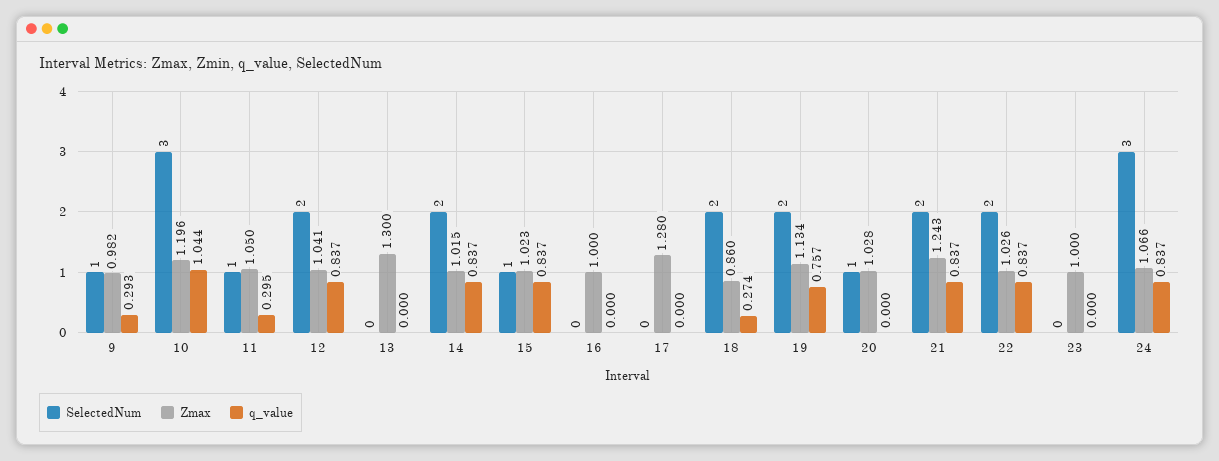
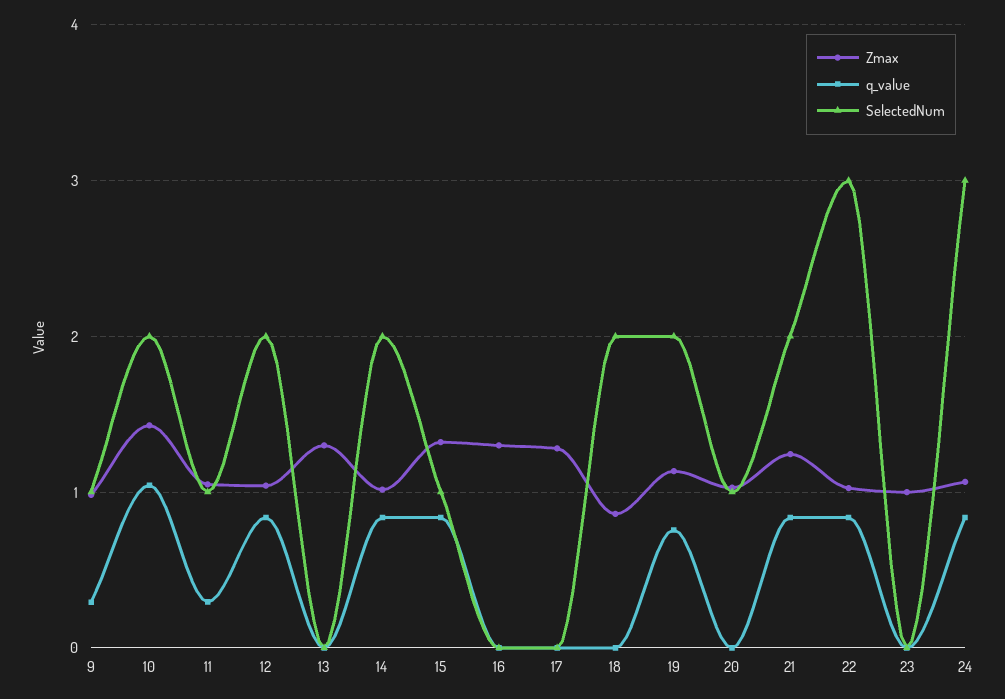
  {
    "SelectedNum": {
      "9": 1,
-     "10": 3,
+     "10": 2,
      "11": 1,
      "12": 2,
      "13": 0,
      "14": 2,
      "15": 1,
      "16": 0,
      "17": 0,
      "18": 2,
      "19": 2,
      "20": 1,
      "21": 2,
-     "22": 2,
+     "22": 3,
      "23": 0,
      "24": 3
    },
    "Zmax": {
      "9": 0.982,
-     "10": 1.196,
+     "10": 1.4,
      "11": 1.05,
      "12": 1.041,
      "13": 1.3,
      "14": 1.015,
-     "15": 1.023,
+     "15": 1.3,
-     "16": 1,
+     "16": 1.3,
      "17": 1.28,
      "18": 0.86,
      "19": 1.134,
      "20": 1.028,
      "21": 1.243,
      "22": 1.026,
      "23": 1,
      "24": 1.066
    },
    "q_value": {
      "9": 0.293,
      "10": 1.044,
      "11": 0.295,
      "12": 0.837,
      "13": 0,
      "14": 0.837,
      "15": 0.837,
      "16": 0,
      "17": 0,
-     "18": 0.274,
+     "18": 0,
      "19": 0.757,
      "20": 0,
      "21": 0.837,
      "22": 0.837,
      "23": 0,
      "24": 0.837
    }
  }

